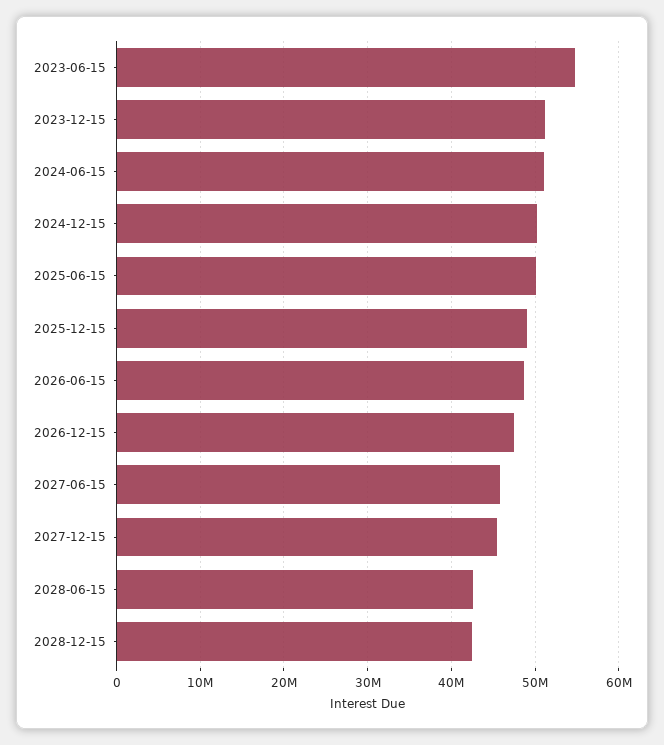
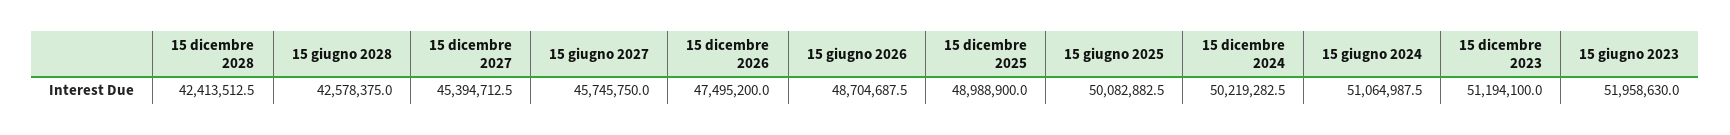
  {
-   "2023-06-15": 55000000,
+   "2023-06-15": 51958630,
    "2023-12-15": 51194100,
    "2024-06-15": 51064987.5,
    "2024-12-15": 50219282.5,
    "2025-06-15": 50082882.5,
    "2025-12-15": 48988900,
    "2026-06-15": 48704687.5,
    "2026-12-15": 47495200,
    "2027-06-15": 45745750,
    "2027-12-15": 45394712.5,
    "2028-06-15": 42578375,
    "2028-12-15": 42413512.5
  }

